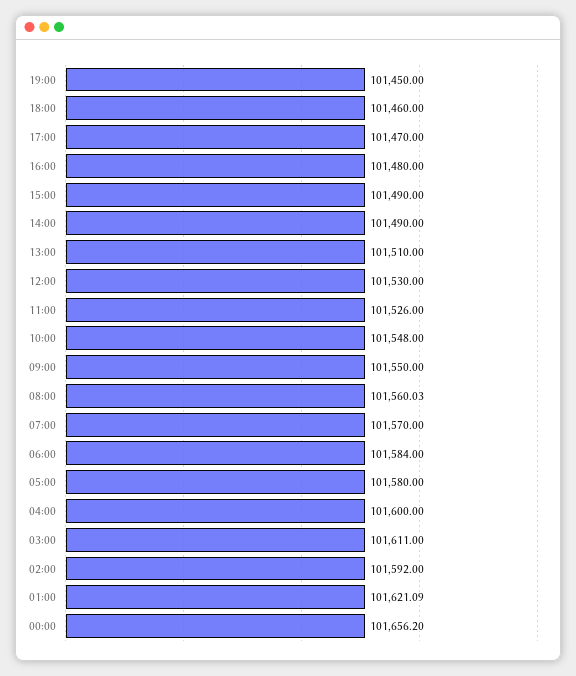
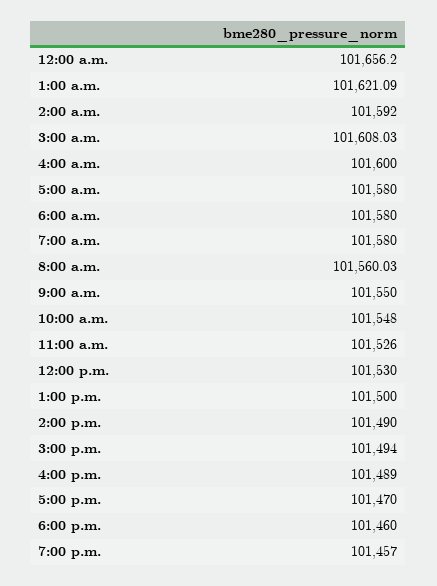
  {
-   "19:00": 101450,
+   "19:00": 101457,
    "18:00": 101460,
    "17:00": 101470,
-   "16:00": 101480,
+   "16:00": 101489,
-   "15:00": 101490,
+   "15:00": 101494,
    "14:00": 101490,
-   "13:00": 101510,
+   "13:00": 101500,
    "12:00": 101530,
    "11:00": 101526,
    "10:00": 101548,
    "09:00": 101550,
    "08:00": 101560.03,
-   "07:00": 101570,
+   "07:00": 101580,
-   "06:00": 101584,
+   "06:00": 101580,
    "05:00": 101580,
    "04:00": 101600,
-   "03:00": 101611,
+   "03:00": 101608.03,
    "02:00": 101592,
    "01:00": 101621.09,
    "00:00": 101656.2
  }

